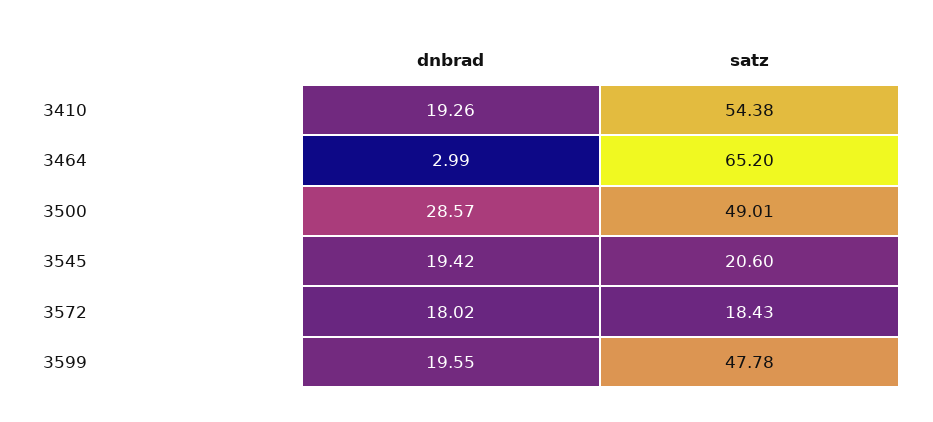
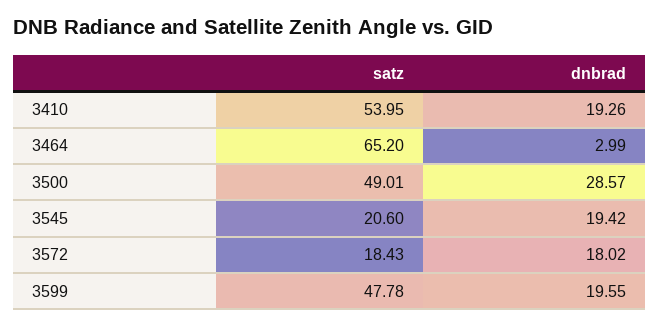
  {
    "dnbrad": {
      "3410": 19.26,
      "3464": 2.99,
      "3500": 28.57,
      "3545": 19.42,
      "3572": 18.02,
      "3599": 19.55
    },
    "satz": {
-     "3410": 54.38,
+     "3410": 53.95,
      "3464": 65.2,
      "3500": 49.01,
      "3545": 20.6,
      "3572": 18.43,
      "3599": 47.78
    }
  }

